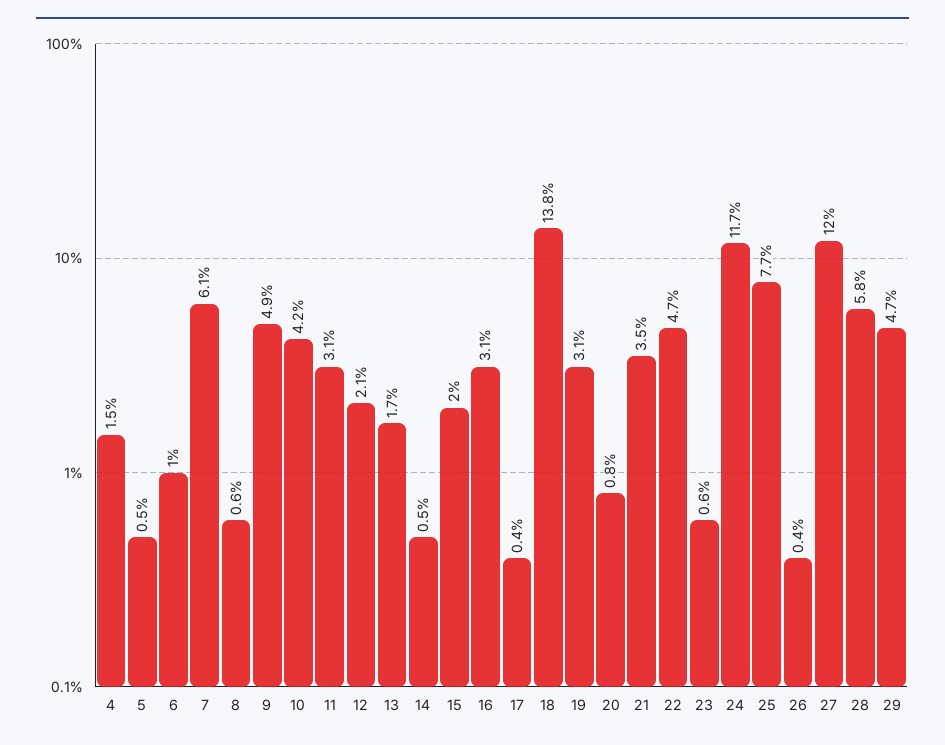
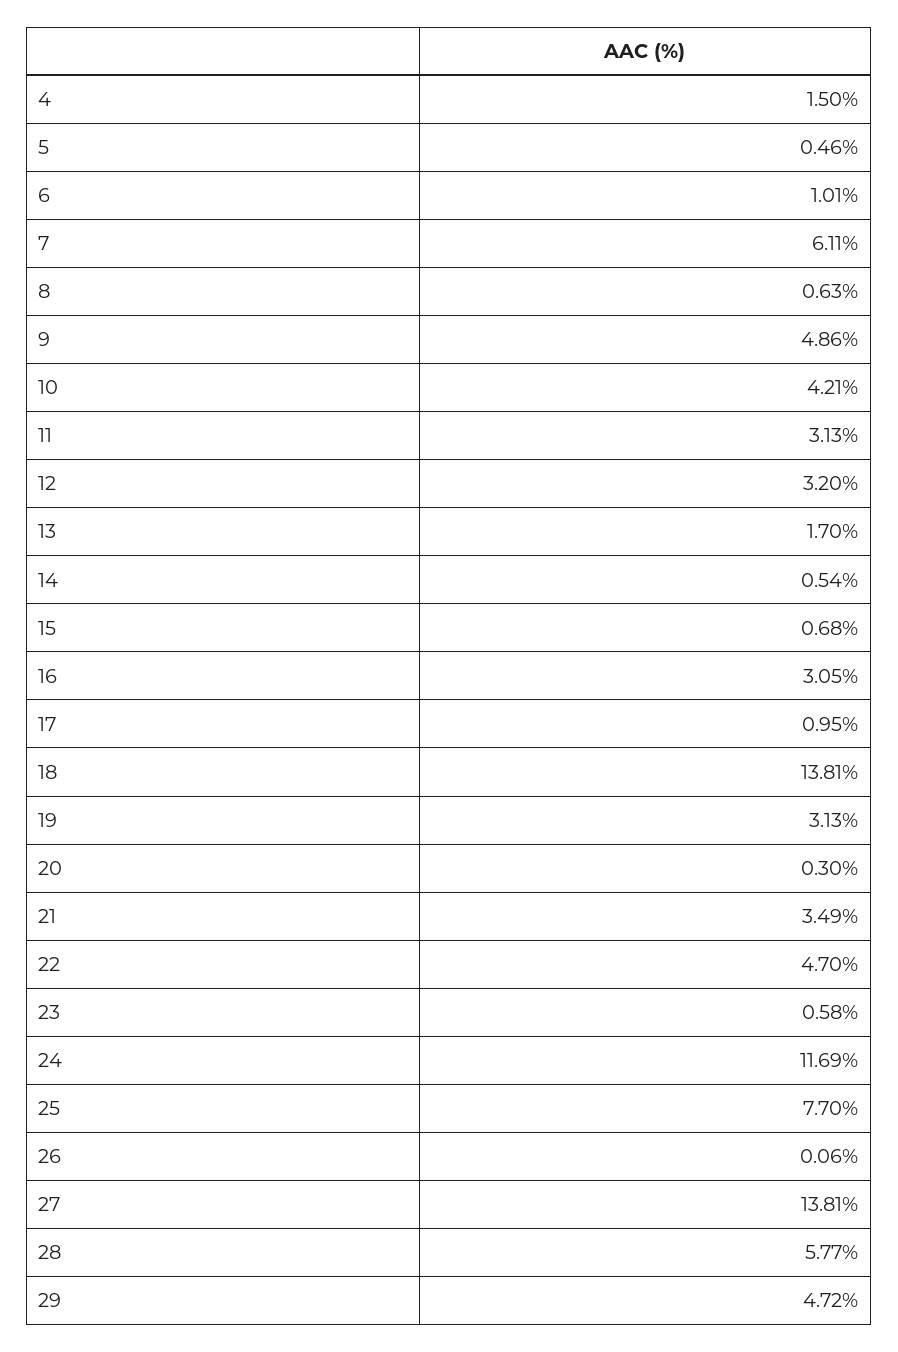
  {
    "4": 1.5,
    "5": 0.46,
    "6": 1.01,
    "7": 6.11,
    "8": 0.63,
    "9": 4.86,
    "10": 4.21,
    "11": 3.13,
-   "12": 2.1,
+   "12": 3.2,
    "13": 1.7,
    "14": 0.54,
-   "15": 2,
+   "15": 0.68,
    "16": 3.05,
-   "17": 0.4,
+   "17": 0.95,
    "18": 13.81,
    "19": 3.13,
-   "20": 0.8,
+   "20": 0.3,
    "21": 3.49,
    "22": 4.7,
    "23": 0.58,
    "24": 11.69,
    "25": 7.7,
-   "26": 0.4,
+   "26": 0.06,
-   "27": 12,
+   "27": 13.81,
    "28": 5.77,
    "29": 4.72
  }

